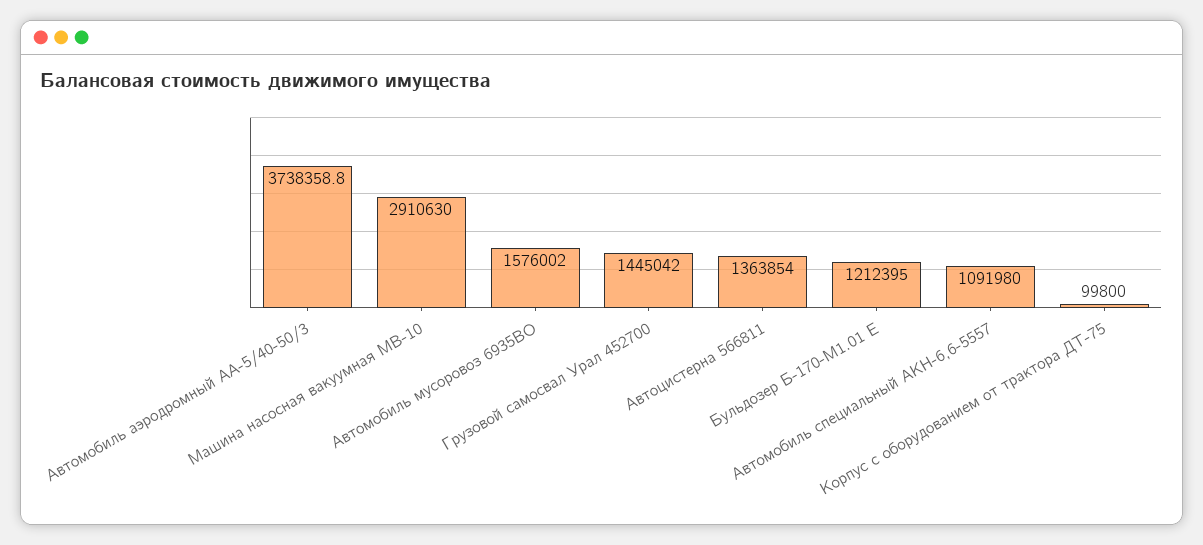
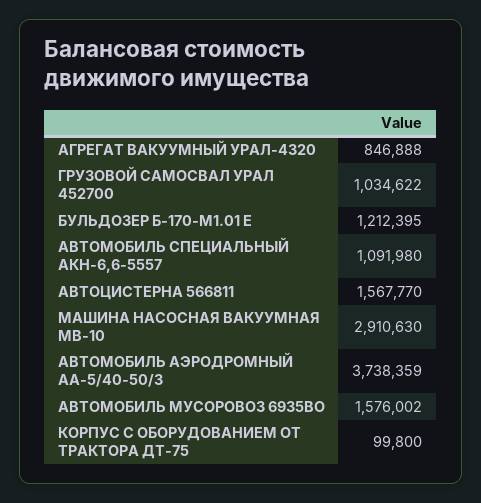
  {
    "Автомобиль аэродромный АА-5/40-50/3": 3738358.8,
    "Машина насосная вакуумная МВ-10": 2910630,
    "Автомобиль мусоровоз 6935ВО": 1576002,
-   "Грузовой самосвал Урал 452700": 1445042,
+   "Грузовой самосвал Урал 452700": 1034622,
-   "Автоцистерна 566811": 1363854,
+   "Автоцистерна 566811": 1567770,
    "Бульдозер Б-170-М1.01 Е": 1212395,
    "Автомобиль специальный АКН-6,6-5557": 1091980,
-   "Корпус с оборудованием от трактора ДТ-75": 99800
+   "Корпус с оборудованием от трактора ДТ-75": 99800,
+   "АГРЕГАТ ВАКУУМНЫЙ УРАЛ-4320": 846888
  }

